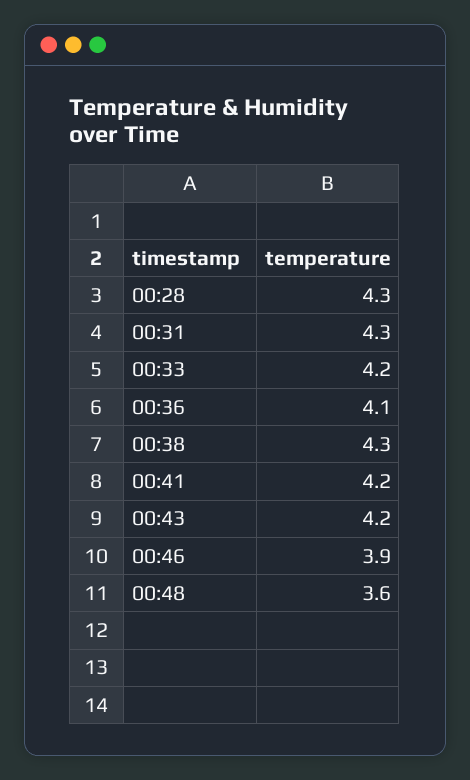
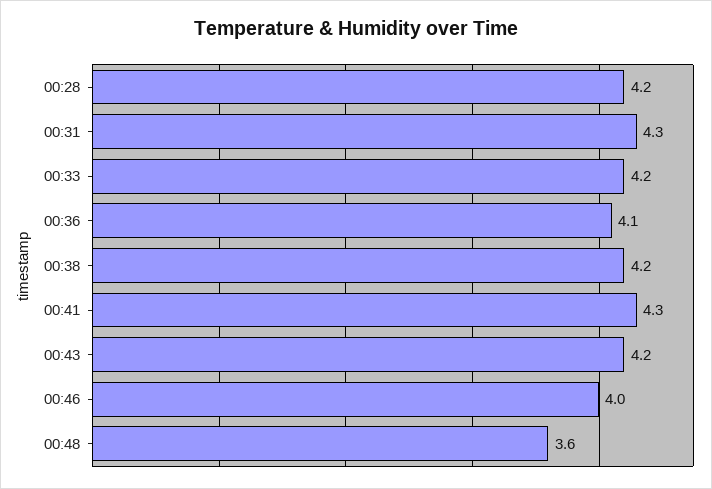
  {
-   "00:28": 4.3,
+   "00:28": 4.2,
    "00:31": 4.3,
    "00:33": 4.2,
    "00:36": 4.1,
-   "00:38": 4.3,
+   "00:38": 4.2,
-   "00:41": 4.2,
+   "00:41": 4.3,
    "00:43": 4.2,
-   "00:46": 3.9,
+   "00:46": 4,
    "00:48": 3.6
  }

